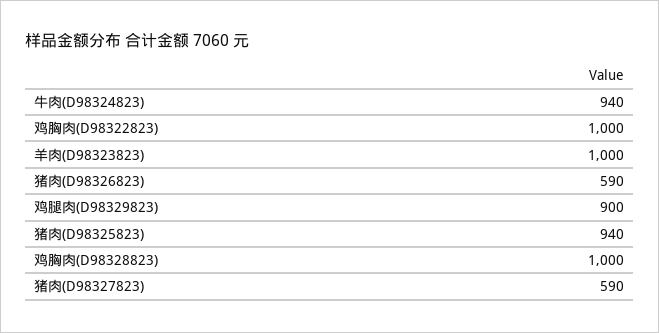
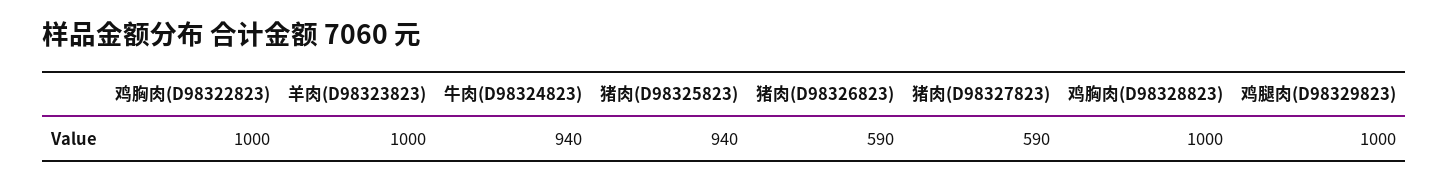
  {
    "牛肉(D98324823)": 940,
    "鸡胸肉(D98322823)": 1000,
    "羊肉(D98323823)": 1000,
    "猪肉(D98326823)": 590,
-   "鸡腿肉(D98329823)": 900,
+   "鸡腿肉(D98329823)": 1000,
    "猪肉(D98325823)": 940,
    "鸡胸肉(D98328823)": 1000,
    "猪肉(D98327823)": 590
  }

